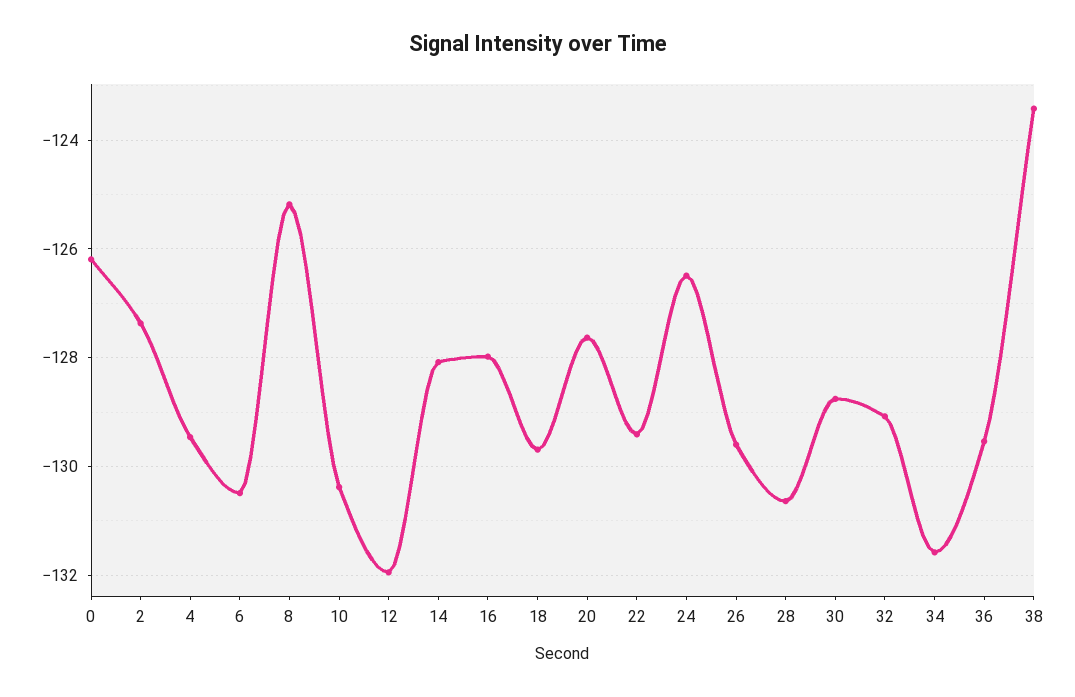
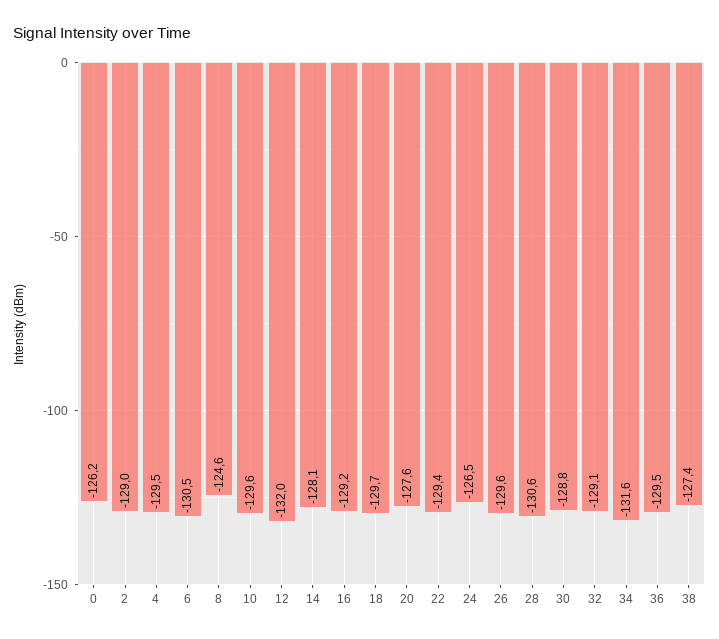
  {
    "0": -126.2,
-   "2": -127.4,
+   "2": -129,
    "4": -129.5,
    "6": -130.5,
-   "8": -125.2,
+   "8": -124.6,
-   "10": -130.4,
+   "10": -129.6,
    "12": -132,
    "14": -128.1,
-   "16": -128,
+   "16": -129.2,
    "18": -129.7,
    "20": -127.6,
    "22": -129.4,
    "24": -126.5,
    "26": -129.6,
    "28": -130.6,
    "30": -128.8,
    "32": -129.1,
    "34": -131.6,
    "36": -129.5,
-   "38": -123.4
+   "38": -127.4
  }

